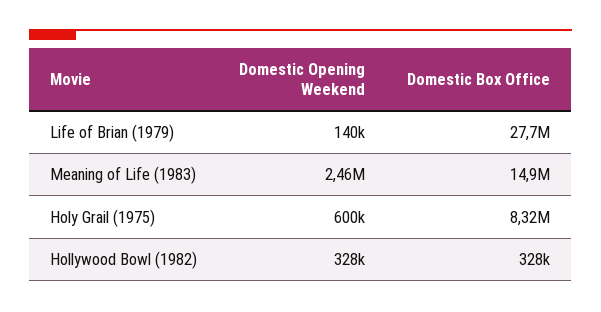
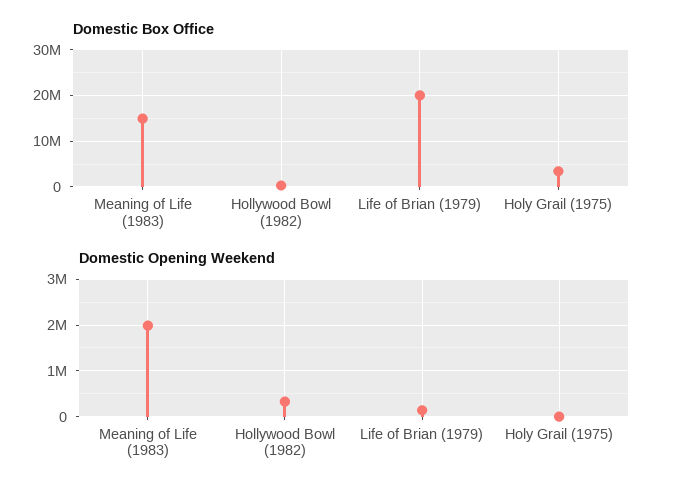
  {
    "Domestic Opening Weekend": {
      "Life of Brian (1979)": 140000,
-     "Meaning of Life (1983)": 2460000,
+     "Meaning of Life (1983)": 2000000,
-     "Holy Grail (1975)": 600000,
+     "Holy Grail (1975)": 0,
      "Hollywood Bowl (1982)": 328000
    },
    "Domestic Box Office": {
-     "Life of Brian (1979)": 27700000,
+     "Life of Brian (1979)": 20000000,
      "Meaning of Life (1983)": 14900000,
-     "Holy Grail (1975)": 8320000,
+     "Holy Grail (1975)": 4000000,
      "Hollywood Bowl (1982)": 328000
    }
  }

